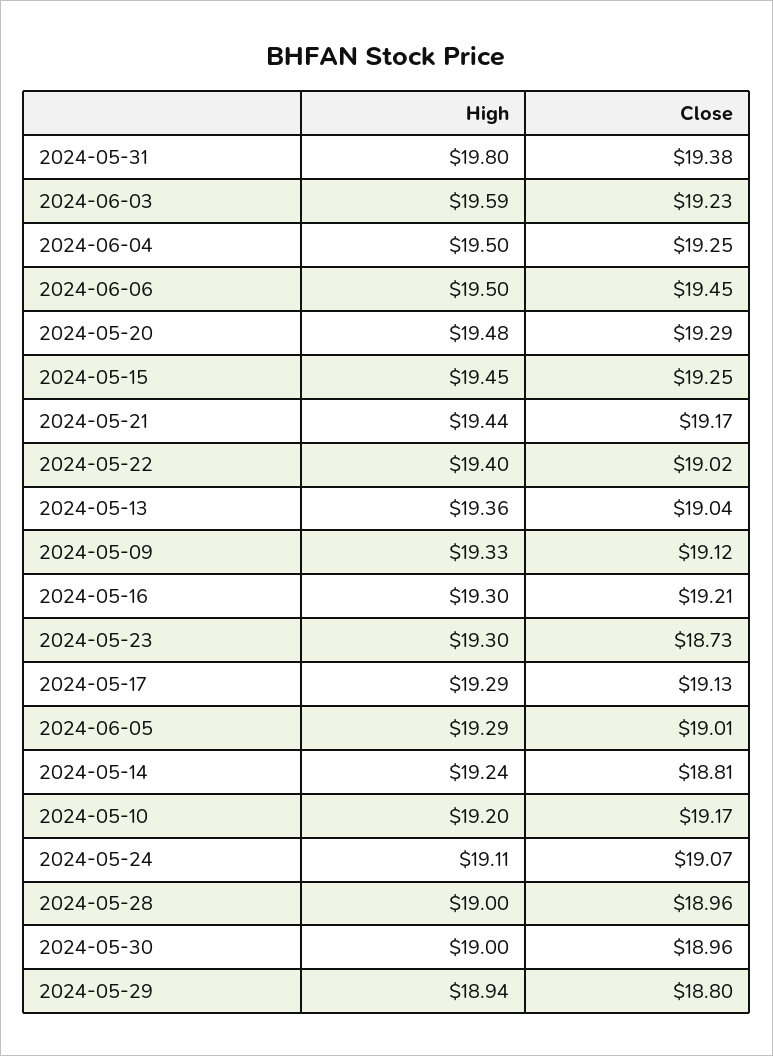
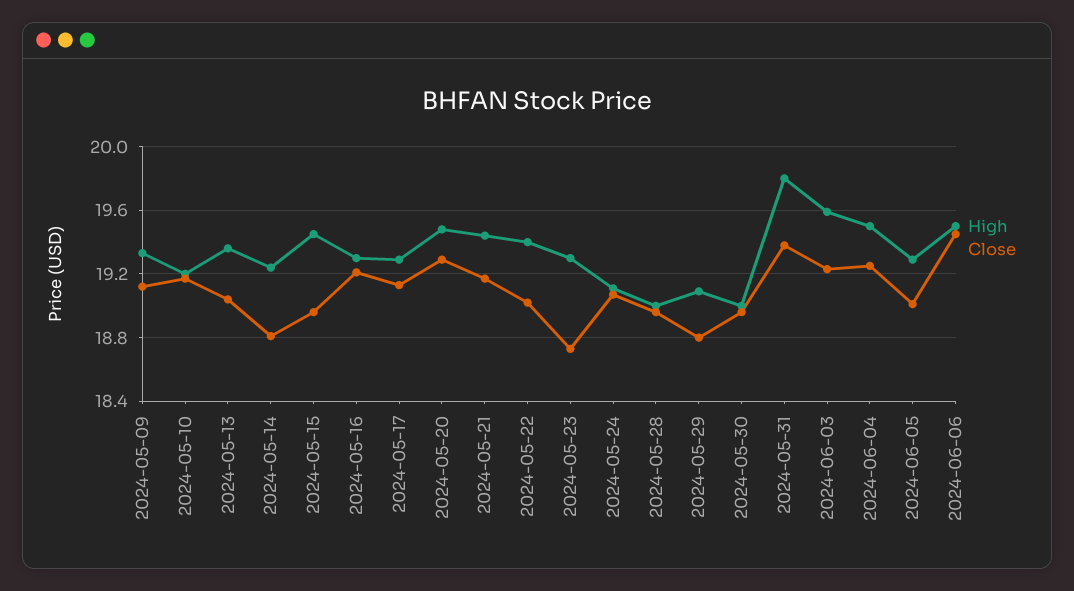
  {
    "High": {
      "2024-05-31": 19.8,
      "2024-06-03": 19.59,
      "2024-06-04": 19.5,
      "2024-06-06": 19.5,
      "2024-05-20": 19.48,
      "2024-05-15": 19.45,
      "2024-05-21": 19.44,
      "2024-05-22": 19.4,
      "2024-05-13": 19.36,
      "2024-05-09": 19.33,
      "2024-05-16": 19.3,
      "2024-05-23": 19.3,
      "2024-05-17": 19.29,
      "2024-06-05": 19.29,
      "2024-05-14": 19.24,
      "2024-05-10": 19.2,
      "2024-05-24": 19.11,
      "2024-05-28": 19,
      "2024-05-30": 19,
-     "2024-05-29": 18.94
+     "2024-05-29": 19.1
    },
    "Close": {
      "2024-05-31": 19.38,
      "2024-06-03": 19.23,
      "2024-06-04": 19.25,
      "2024-06-06": 19.45,
      "2024-05-20": 19.29,
-     "2024-05-15": 19.25,
+     "2024-05-15": 18.95,
      "2024-05-21": 19.17,
      "2024-05-22": 19.02,
      "2024-05-13": 19.04,
      "2024-05-09": 19.12,
      "2024-05-16": 19.21,
      "2024-05-23": 18.73,
      "2024-05-17": 19.13,
      "2024-06-05": 19.01,
      "2024-05-14": 18.81,
      "2024-05-10": 19.17,
      "2024-05-24": 19.07,
      "2024-05-28": 18.96,
      "2024-05-30": 18.96,
      "2024-05-29": 18.8
    }
  }

